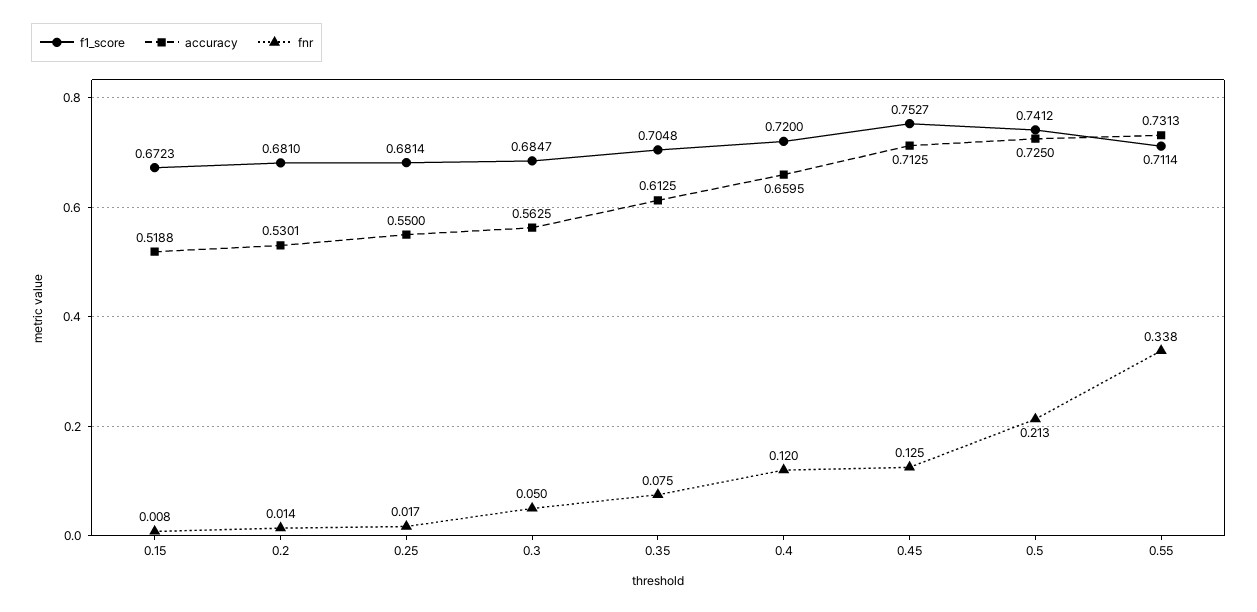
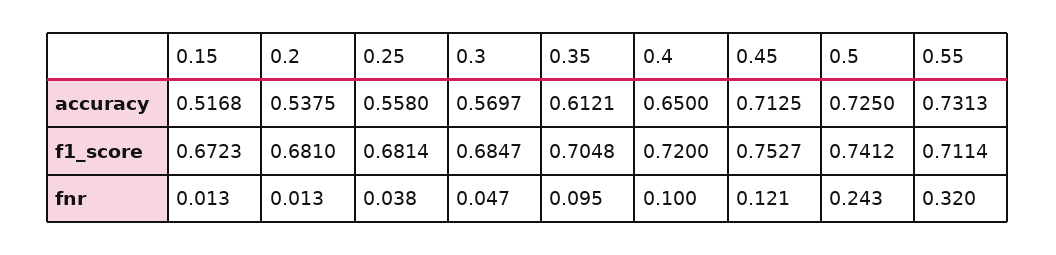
  {
    "f1_score": {
      "0.15": 0.6723,
      "0.2": 0.681,
      "0.25": 0.6814,
      "0.3": 0.6847,
      "0.35": 0.7048,
      "0.4": 0.72,
      "0.45": 0.7527,
      "0.5": 0.7412,
      "0.55": 0.7114
    },
    "accuracy": {
-     "0.15": 0.5188,
+     "0.15": 0.5168,
-     "0.2": 0.5301,
+     "0.2": 0.5375,
-     "0.25": 0.55,
+     "0.25": 0.558,
-     "0.3": 0.5625,
+     "0.3": 0.5697,
-     "0.35": 0.6125,
+     "0.35": 0.6121,
-     "0.4": 0.6595,
+     "0.4": 0.65,
      "0.45": 0.7125,
      "0.5": 0.725,
      "0.55": 0.7313
    },
    "fnr": {
-     "0.15": 0.008,
+     "0.15": 0.013,
-     "0.2": 0.014,
+     "0.2": 0.013,
-     "0.25": 0.017,
+     "0.25": 0.038,
-     "0.3": 0.05,
+     "0.3": 0.047,
-     "0.35": 0.075,
+     "0.35": 0.095,
-     "0.4": 0.12,
+     "0.4": 0.1,
-     "0.45": 0.125,
+     "0.45": 0.121,
-     "0.5": 0.213,
+     "0.5": 0.243,
-     "0.55": 0.338
+     "0.55": 0.32
    }
  }

